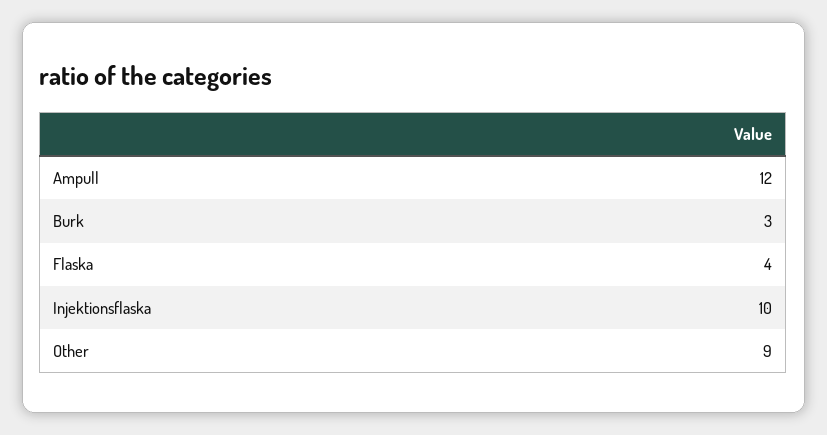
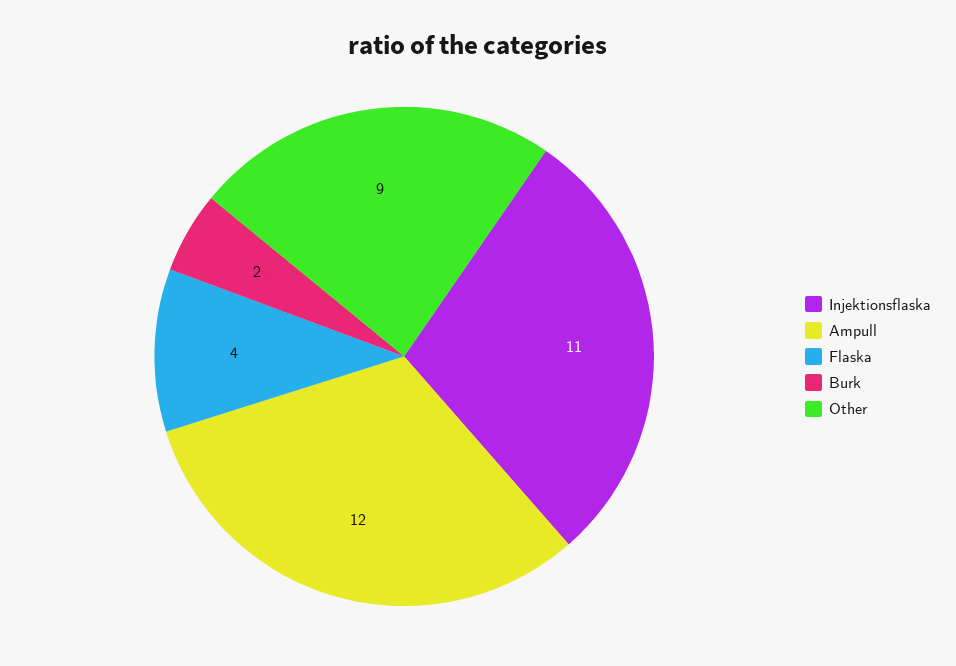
  {
    "Ampull": 12,
-   "Burk": 3,
+   "Burk": 2,
    "Flaska": 4,
-   "Injektionsflaska": 10,
+   "Injektionsflaska": 11,
    "Other": 9
  }

